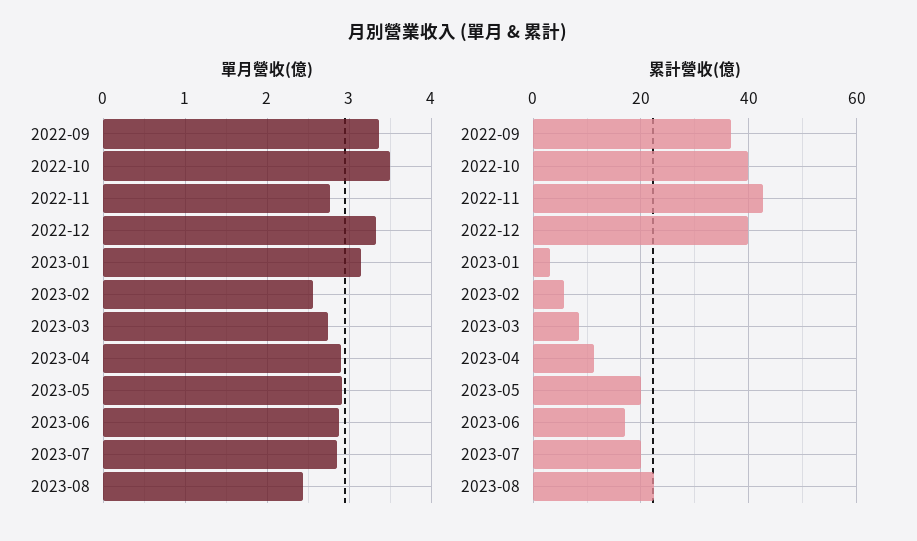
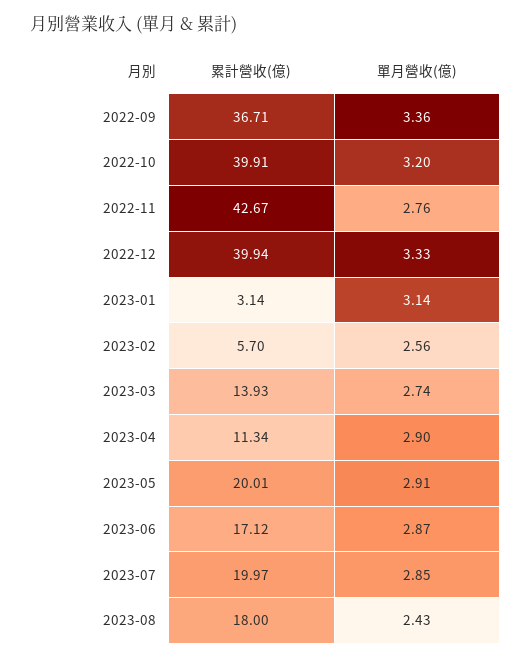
  {
    "單月營收(億)": {
      "2022-09": 3.36,
-     "2022-10": 3.5,
+     "2022-10": 3.2,
      "2022-11": 2.76,
      "2022-12": 3.33,
      "2023-01": 3.14,
      "2023-02": 2.56,
      "2023-03": 2.74,
      "2023-04": 2.9,
      "2023-05": 2.91,
      "2023-06": 2.87,
      "2023-07": 2.85,
      "2023-08": 2.43
    },
    "累計營收(億)": {
      "2022-09": 36.71,
      "2022-10": 39.91,
      "2022-11": 42.67,
      "2022-12": 39.94,
      "2023-01": 3.14,
      "2023-02": 5.7,
-     "2023-03": 8,
+     "2023-03": 13.93,
      "2023-04": 11.34,
      "2023-05": 20.01,
      "2023-06": 17.12,
      "2023-07": 19.97,
-     "2023-08": 22
+     "2023-08": 18
    }
  }

